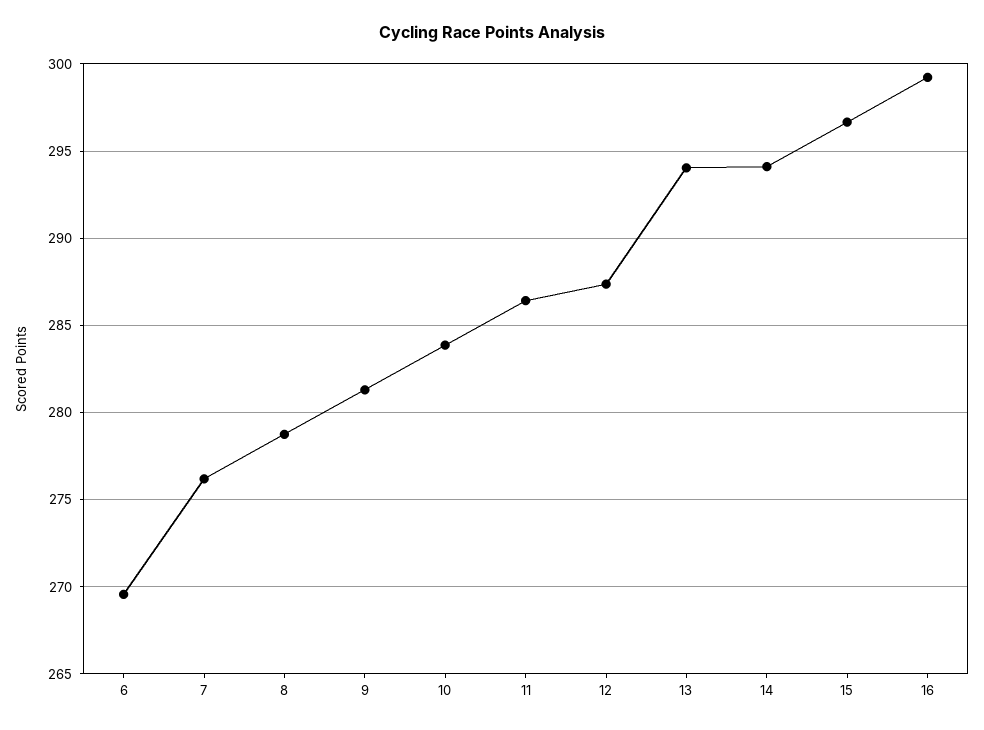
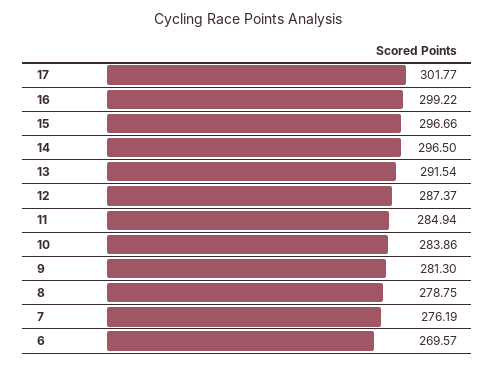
  {
    "6": 269.57,
    "7": 276.19,
    "8": 278.75,
    "9": 281.3,
    "10": 283.86,
-   "11": 286.5,
+   "11": 284.94,
    "12": 287.37,
-   "13": 294,
+   "13": 291.54,
-   "14": 294,
+   "14": 296.5,
    "15": 296.66,
-   "16": 299.22
+   "16": 299.22,
+   "17": 301.77
  }

